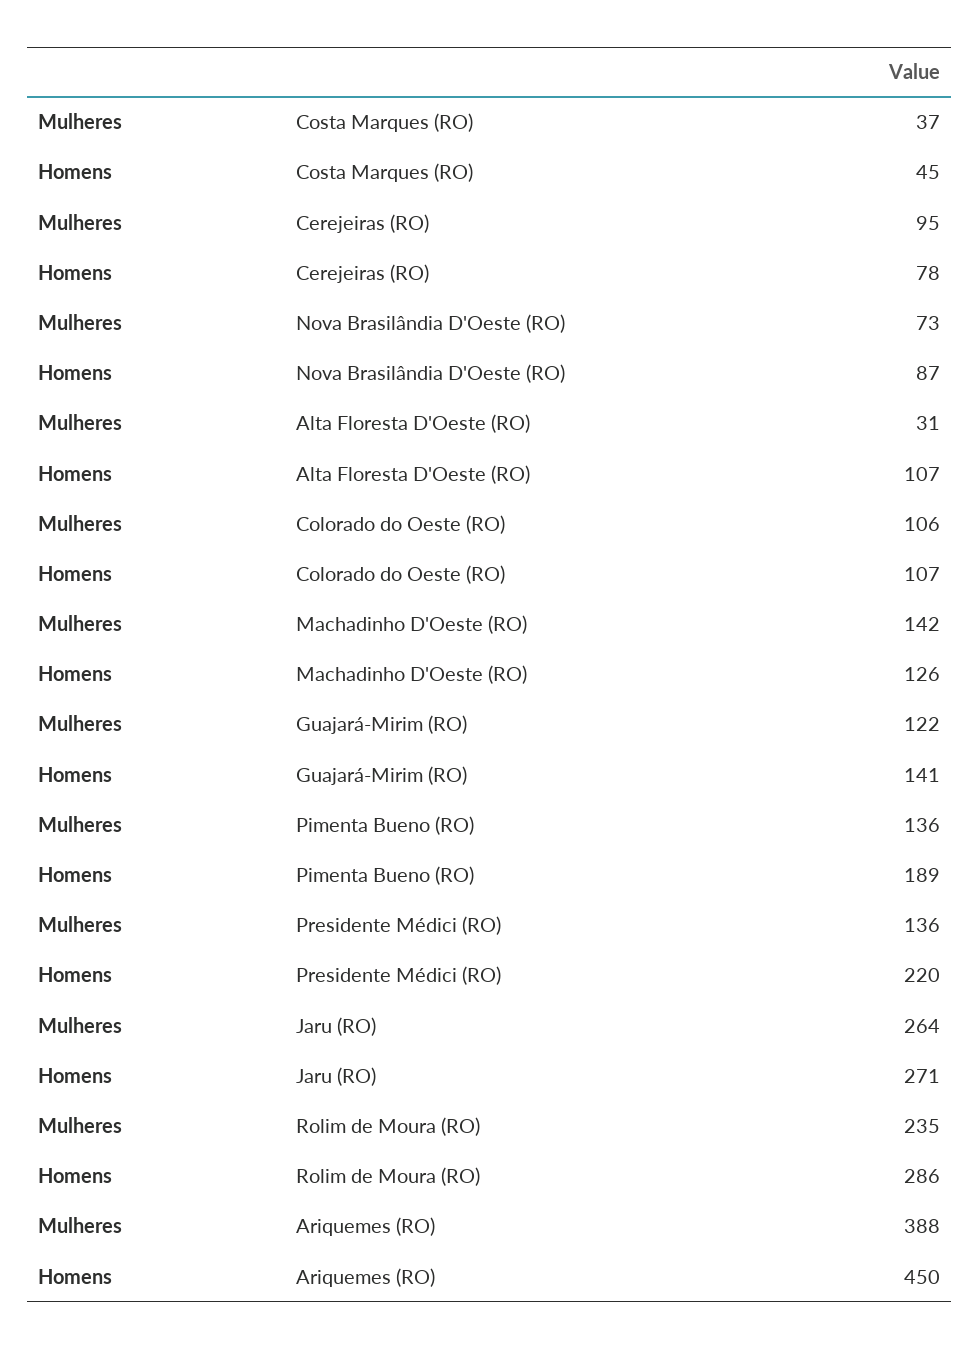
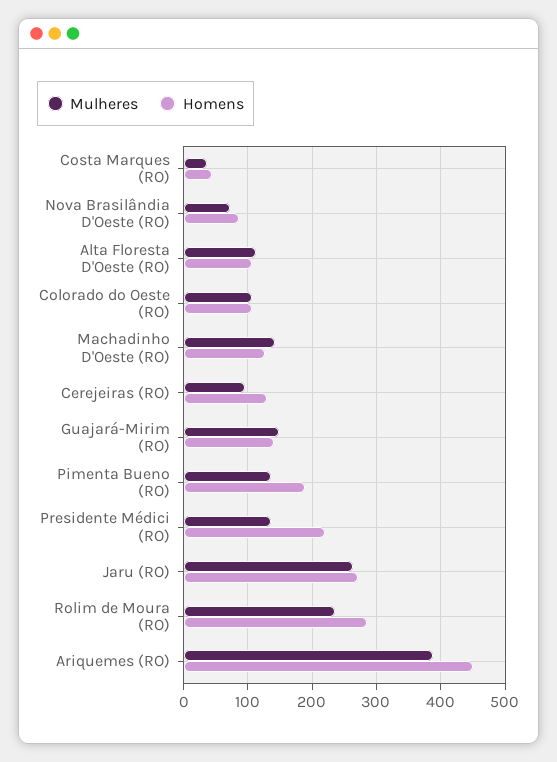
  {
    "Mulheres": {
      "Costa Marques (RO)": 37,
      "Cerejeiras (RO)": 95,
      "Nova Brasilândia D'Oeste (RO)": 73,
-     "Alta Floresta D'Oeste (RO)": 31,
+     "Alta Floresta D'Oeste (RO)": 110,
      "Colorado do Oeste (RO)": 106,
      "Machadinho D'Oeste (RO)": 142,
-     "Guajará-Mirim (RO)": 122,
+     "Guajará-Mirim (RO)": 150,
      "Pimenta Bueno (RO)": 136,
      "Presidente Médici (RO)": 136,
      "Jaru (RO)": 264,
      "Rolim de Moura (RO)": 235,
      "Ariquemes (RO)": 388
    },
    "Homens": {
      "Costa Marques (RO)": 45,
-     "Cerejeiras (RO)": 78,
+     "Cerejeiras (RO)": 130,
      "Nova Brasilândia D'Oeste (RO)": 87,
      "Alta Floresta D'Oeste (RO)": 107,
      "Colorado do Oeste (RO)": 107,
      "Machadinho D'Oeste (RO)": 126,
      "Guajará-Mirim (RO)": 141,
      "Pimenta Bueno (RO)": 189,
      "Presidente Médici (RO)": 220,
      "Jaru (RO)": 271,
      "Rolim de Moura (RO)": 286,
      "Ariquemes (RO)": 450
    }
  }

